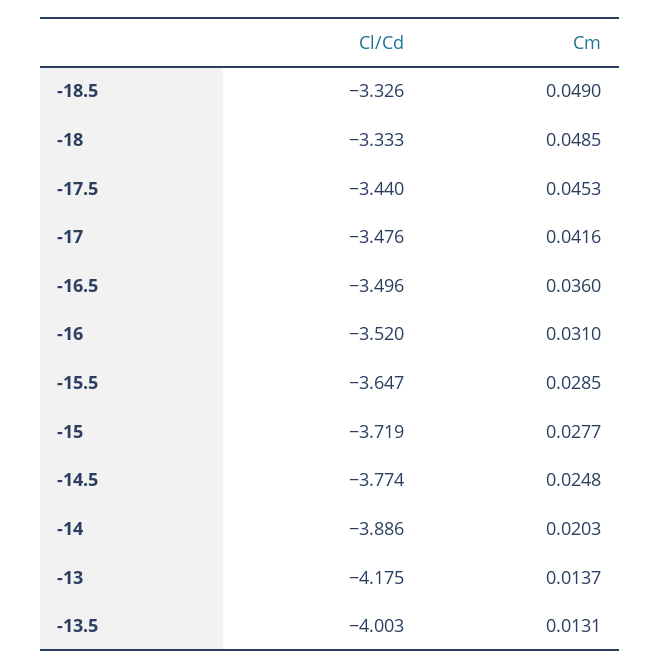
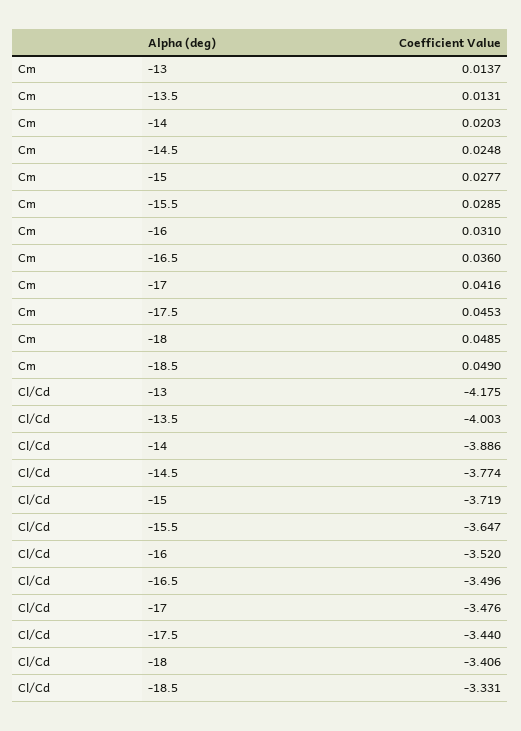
  {
    "Cl/Cd": {
-     "-18.5": -3.326,
+     "-18.5": -3.331,
-     "-18": -3.333,
+     "-18": -3.406,
      "-17.5": -3.44,
      "-17": -3.476,
      "-16.5": -3.496,
      "-16": -3.52,
      "-15.5": -3.647,
      "-15": -3.719,
      "-14.5": -3.774,
      "-14": -3.886,
      "-13": -4.175,
      "-13.5": -4.003
    },
    "Cm": {
      "-18.5": 0.049,
      "-18": 0.0485,
      "-17.5": 0.0453,
      "-17": 0.0416,
      "-16.5": 0.036,
      "-16": 0.031,
      "-15.5": 0.0285,
      "-15": 0.0277,
      "-14.5": 0.0248,
      "-14": 0.0203,
      "-13": 0.0137,
      "-13.5": 0.0131
    }
  }

